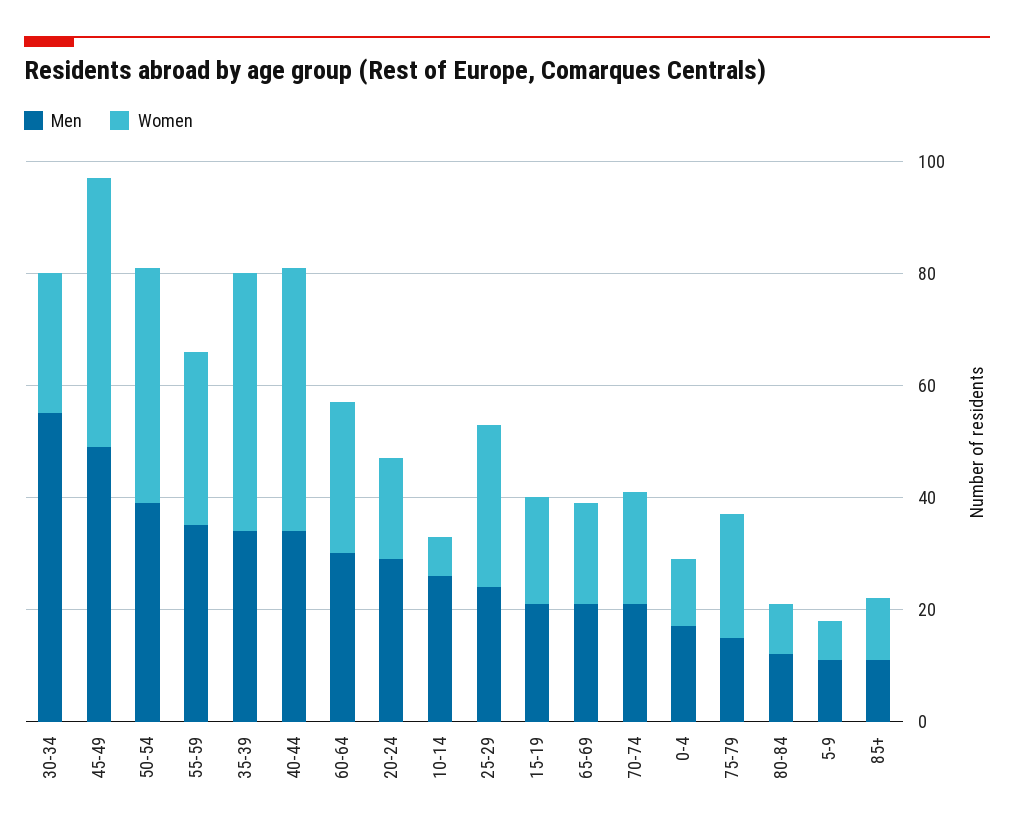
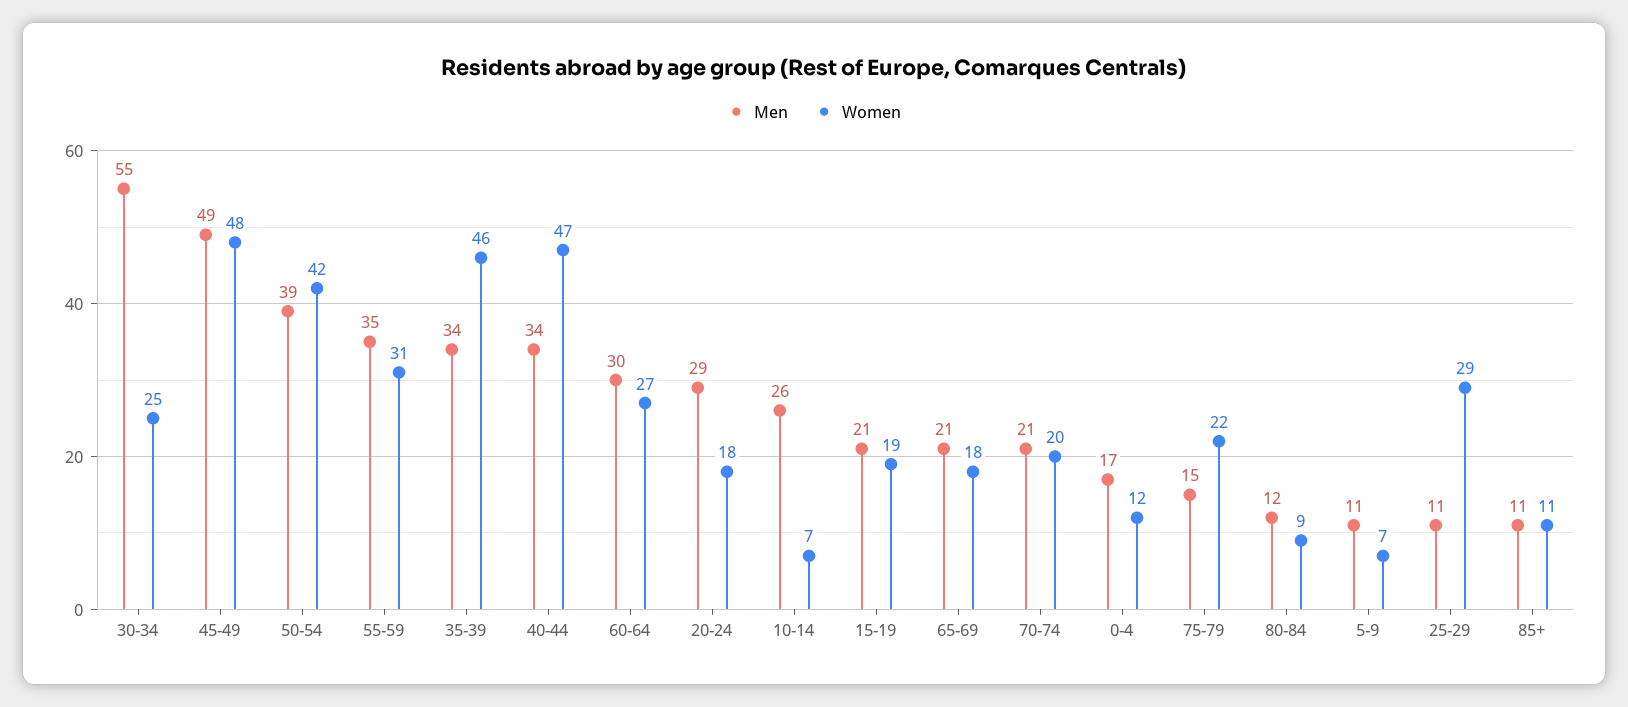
  {
    "Men": {
      "30-34": 55,
      "45-49": 49,
      "50-54": 39,
      "55-59": 35,
      "35-39": 34,
      "40-44": 34,
      "60-64": 30,
      "20-24": 29,
      "10-14": 26,
-     "25-29": 25,
+     "25-29": 11,
      "15-19": 21,
      "65-69": 21,
      "70-74": 21,
      "0-4": 17,
      "75-79": 15,
      "80-84": 12,
      "5-9": 11,
      "85+": 11
    },
    "Women": {
      "30-34": 25,
      "45-49": 48,
      "50-54": 42,
      "55-59": 31,
      "35-39": 46,
      "40-44": 47,
      "60-64": 27,
      "20-24": 18,
      "10-14": 7,
      "25-29": 29,
      "15-19": 19,
      "65-69": 18,
      "70-74": 20,
      "0-4": 12,
      "75-79": 22,
      "80-84": 9,
      "5-9": 7,
      "85+": 11
    }
  }

